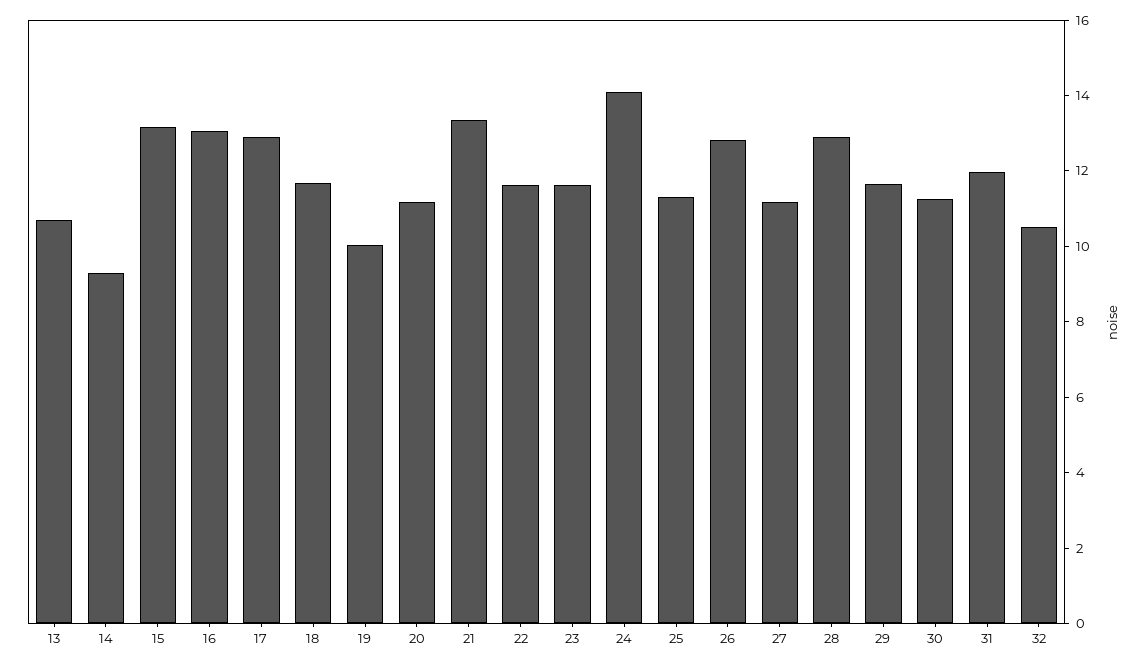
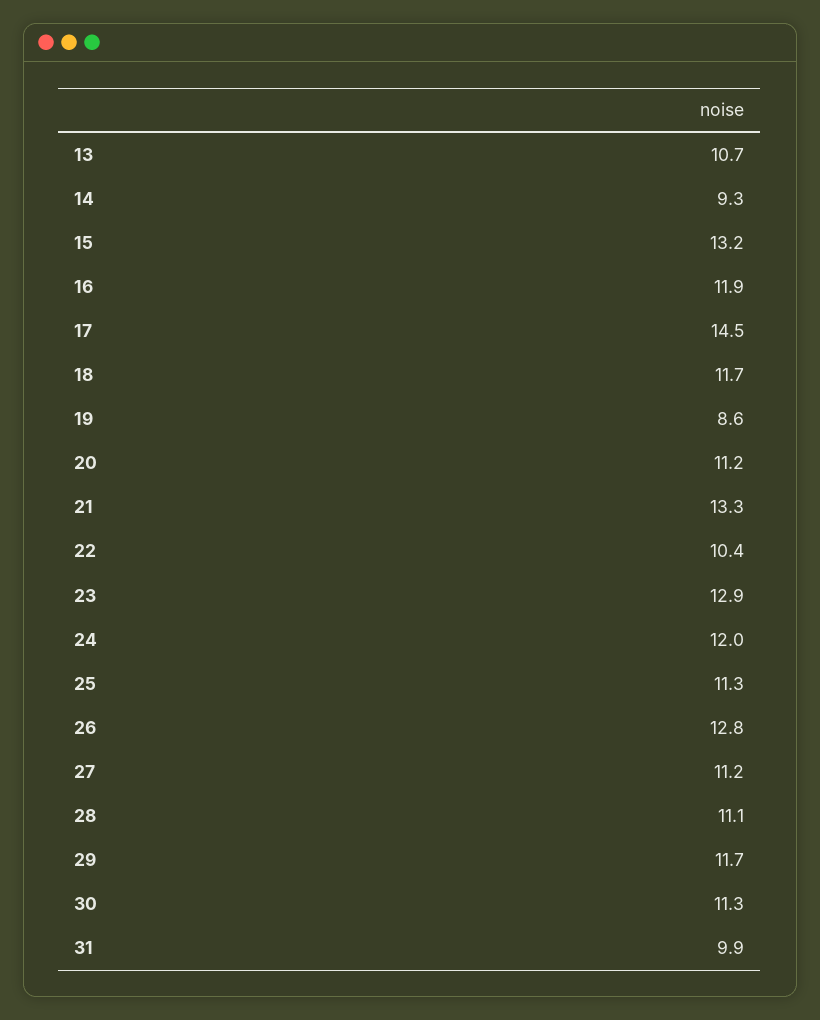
  {
    "13": 10.7,
    "14": 9.3,
    "15": 13.2,
-   "16": 13,
+   "16": 11.9,
-   "17": 13,
+   "17": 14.5,
    "18": 11.7,
-   "19": 10,
+   "19": 8.6,
    "20": 11.2,
    "21": 13.3,
-   "22": 11.5,
+   "22": 10.4,
-   "23": 11.5,
+   "23": 12.9,
-   "24": 14,
+   "24": 12,
    "25": 11.3,
    "26": 12.8,
    "27": 11.2,
-   "28": 13,
+   "28": 11.1,
    "29": 11.7,
    "30": 11.3,
-   "31": 12,
+   "31": 9.9
-   "32": 10.5
  }

